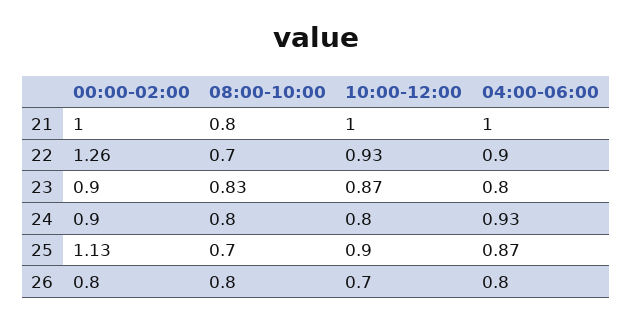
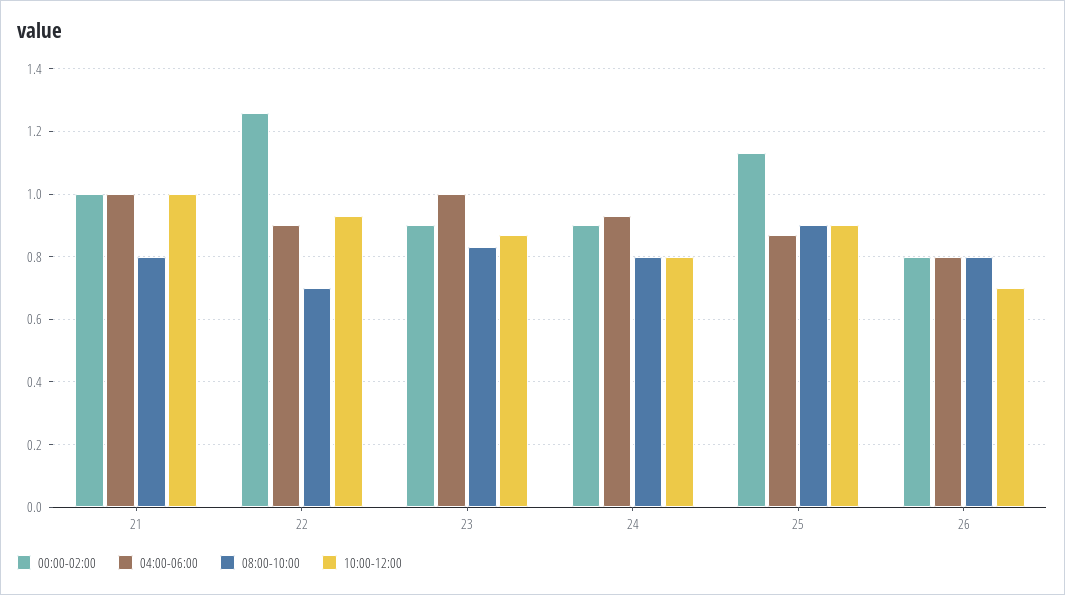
  {
    "00:00-02:00": {
      "21": 1,
      "22": 1.26,
      "23": 0.9,
      "24": 0.9,
      "25": 1.13,
      "26": 0.8
    },
    "08:00-10:00": {
      "21": 0.8,
      "22": 0.7,
      "23": 0.83,
      "24": 0.8,
-     "25": 0.7,
+     "25": 0.9,
      "26": 0.8
    },
    "10:00-12:00": {
      "21": 1,
      "22": 0.93,
      "23": 0.87,
      "24": 0.8,
      "25": 0.9,
      "26": 0.7
    },
    "04:00-06:00": {
      "21": 1,
      "22": 0.9,
-     "23": 0.8,
+     "23": 1,
      "24": 0.93,
      "25": 0.87,
      "26": 0.8
    }
  }

